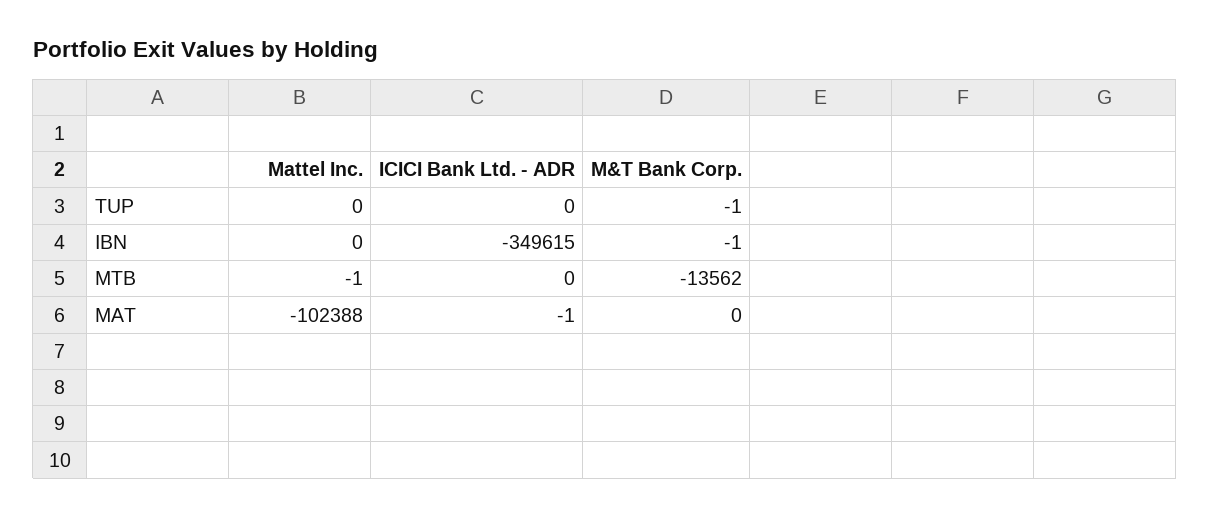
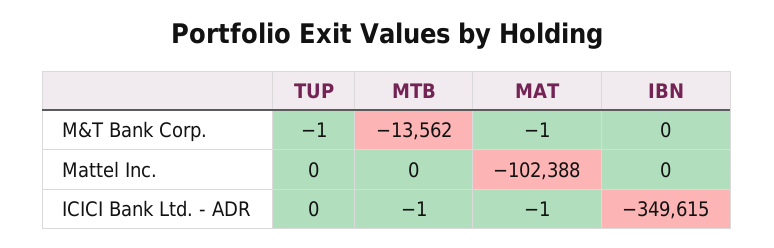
  {
    "Mattel Inc.": {
      "TUP": 0,
      "IBN": 0,
-     "MTB": -1,
+     "MTB": 0,
      "MAT": -102388
    },
    "ICICI Bank Ltd. - ADR": {
      "TUP": 0,
      "IBN": -349615,
-     "MTB": 0,
+     "MTB": -1,
      "MAT": -1
    },
    "M&T Bank Corp.": {
      "TUP": -1,
-     "IBN": -1,
+     "IBN": 0,
      "MTB": -13562,
-     "MAT": 0
+     "MAT": -1
    }
  }

